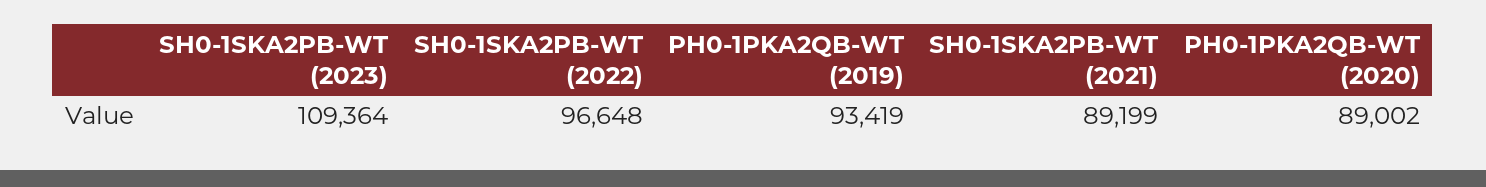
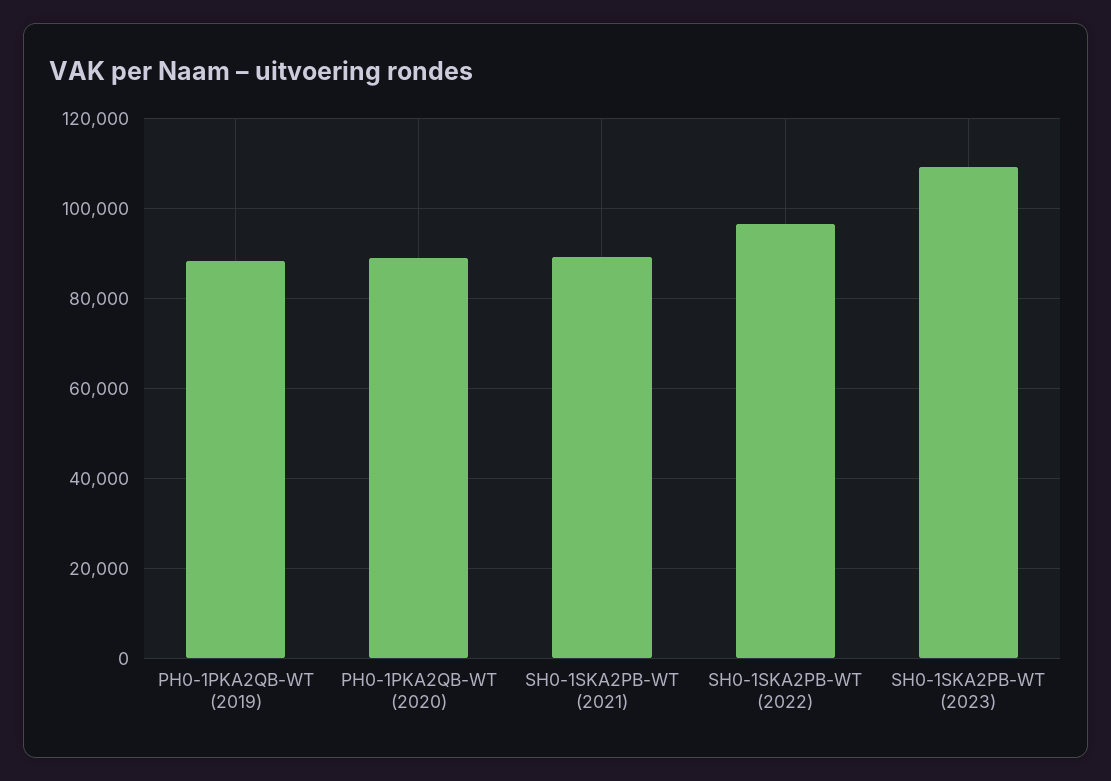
  {
    "SH0-1SKA2PB-WT (2023)": 109364,
    "SH0-1SKA2PB-WT (2022)": 96648,
-   "PH0-1PKA2QB-WT (2019)": 93419,
+   "PH0-1PKA2QB-WT (2019)": 88000,
    "SH0-1SKA2PB-WT (2021)": 89199,
    "PH0-1PKA2QB-WT (2020)": 89002
  }

